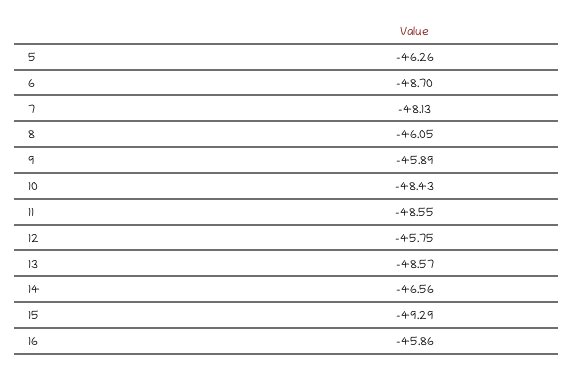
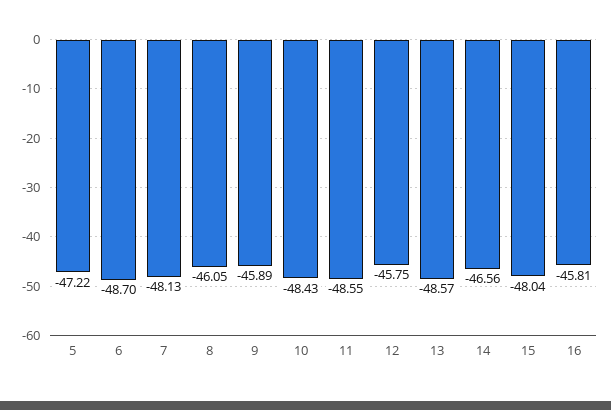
  {
-   "5": -46.26,
+   "5": -47.22,
    "6": -48.7,
    "7": -48.13,
    "8": -46.05,
    "9": -45.89,
    "10": -48.43,
    "11": -48.55,
    "12": -45.75,
    "13": -48.57,
    "14": -46.56,
-   "15": -49.29,
+   "15": -48.04,
-   "16": -45.86
+   "16": -45.81
  }

